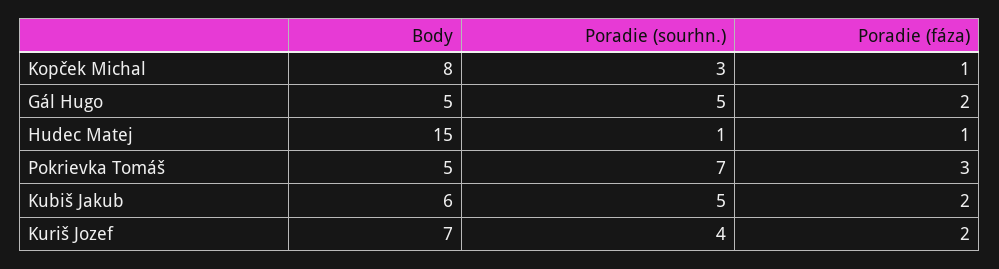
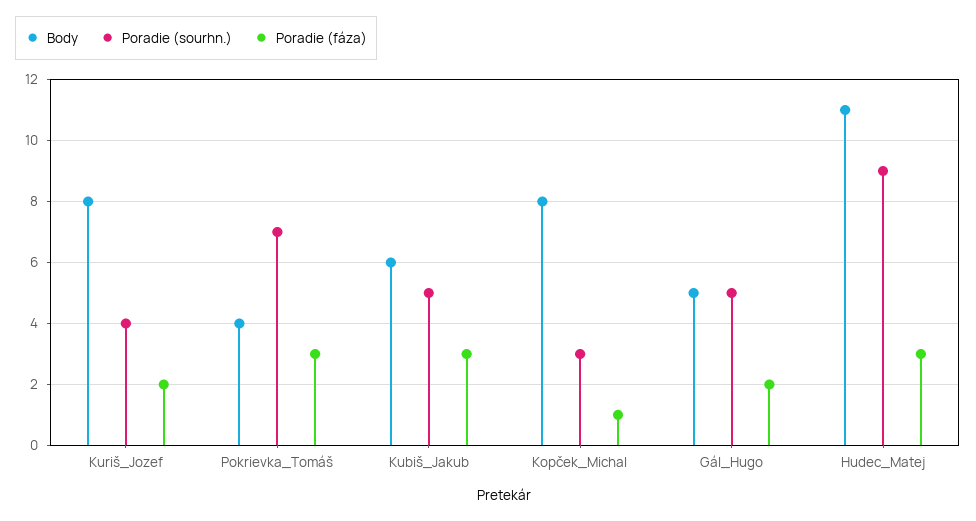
  {
    "Body": {
      "Kopček Michal": 8,
      "Gál Hugo": 5,
-     "Hudec Matej": 15,
+     "Hudec Matej": 11,
-     "Pokrievka Tomáš": 5,
+     "Pokrievka Tomáš": 4,
      "Kubiš Jakub": 6,
-     "Kuriš Jozef": 7
+     "Kuriš Jozef": 8
    },
    "Poradie (sourhn.)": {
      "Kopček Michal": 3,
      "Gál Hugo": 5,
-     "Hudec Matej": 1,
+     "Hudec Matej": 9,
      "Pokrievka Tomáš": 7,
      "Kubiš Jakub": 5,
      "Kuriš Jozef": 4
    },
    "Poradie (fáza)": {
      "Kopček Michal": 1,
      "Gál Hugo": 2,
-     "Hudec Matej": 1,
+     "Hudec Matej": 3,
      "Pokrievka Tomáš": 3,
-     "Kubiš Jakub": 2,
+     "Kubiš Jakub": 3,
      "Kuriš Jozef": 2
    }
  }

